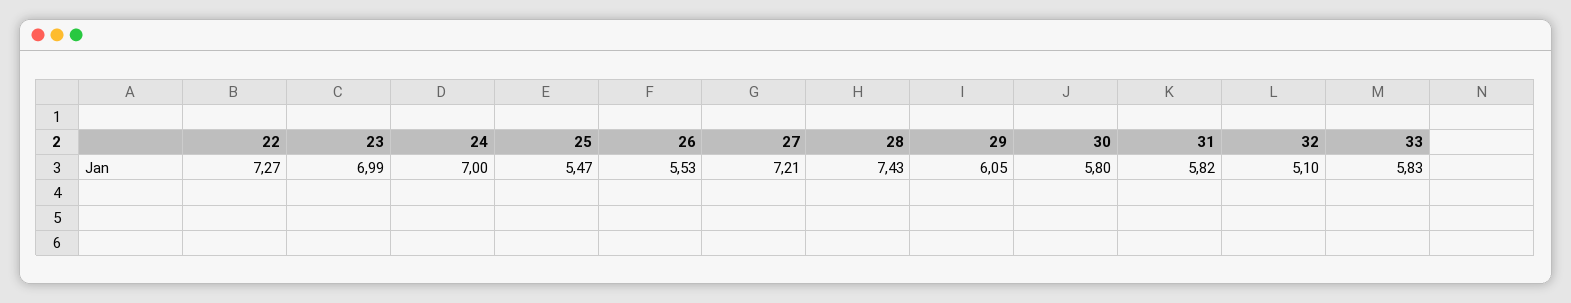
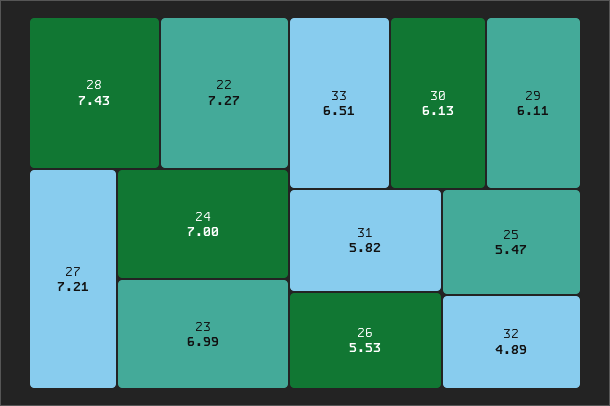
  {
    "22": 7.27,
    "23": 6.99,
    "24": 7,
    "25": 5.47,
    "26": 5.53,
    "27": 7.21,
    "28": 7.43,
-   "29": 6.05,
+   "29": 6.11,
-   "30": 5.8,
+   "30": 6.13,
    "31": 5.82,
-   "32": 5.1,
+   "32": 4.89,
-   "33": 5.83
+   "33": 6.51
  }

